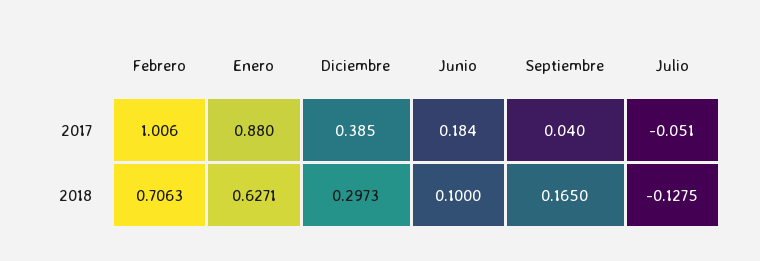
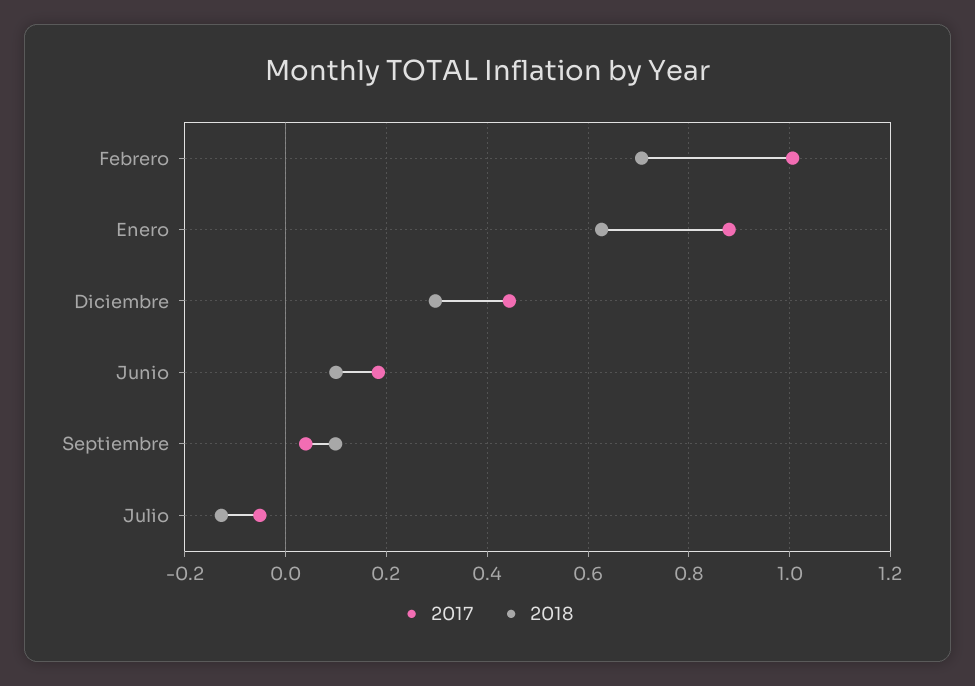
  {
    "2017": {
      "Febrero": 1.006,
      "Enero": 0.88,
-     "Diciembre": 0.385,
+     "Diciembre": 0.44,
      "Junio": 0.184,
      "Septiembre": 0.04,
      "Julio": -0.051
    },
    "2018": {
      "Febrero": 0.7063,
      "Enero": 0.6271,
      "Diciembre": 0.2973,
      "Junio": 0.1,
-     "Septiembre": 0.165,
+     "Septiembre": 0.1,
      "Julio": -0.1275
    }
  }

